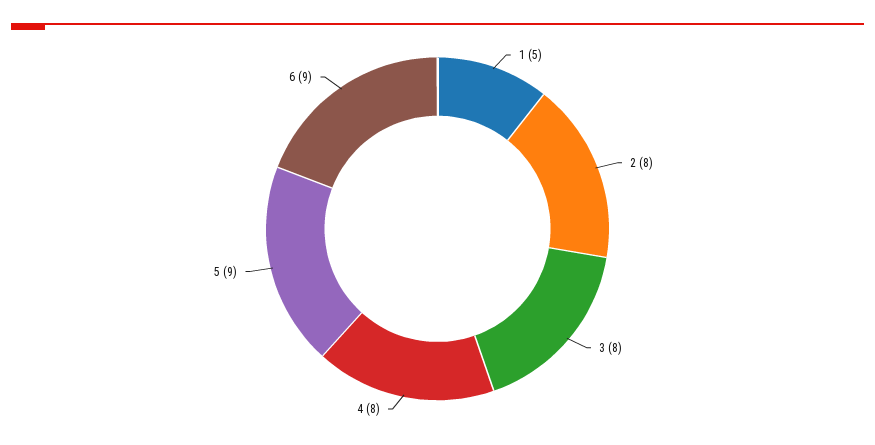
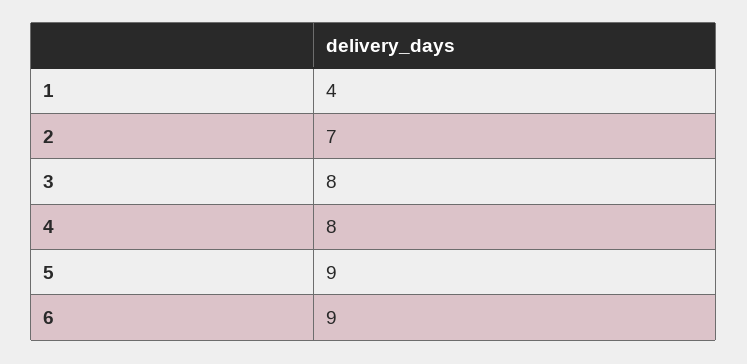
  {
-   "1": 5,
+   "1": 4,
-   "2": 8,
+   "2": 7,
    "3": 8,
    "4": 8,
    "5": 9,
    "6": 9
  }

